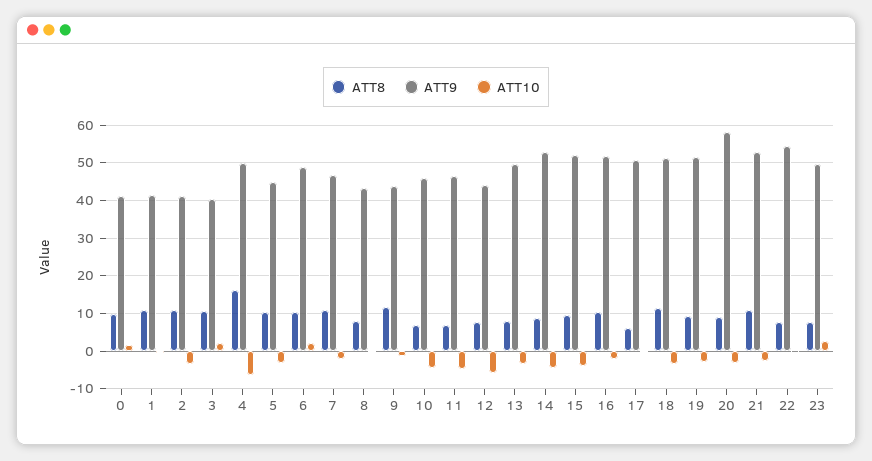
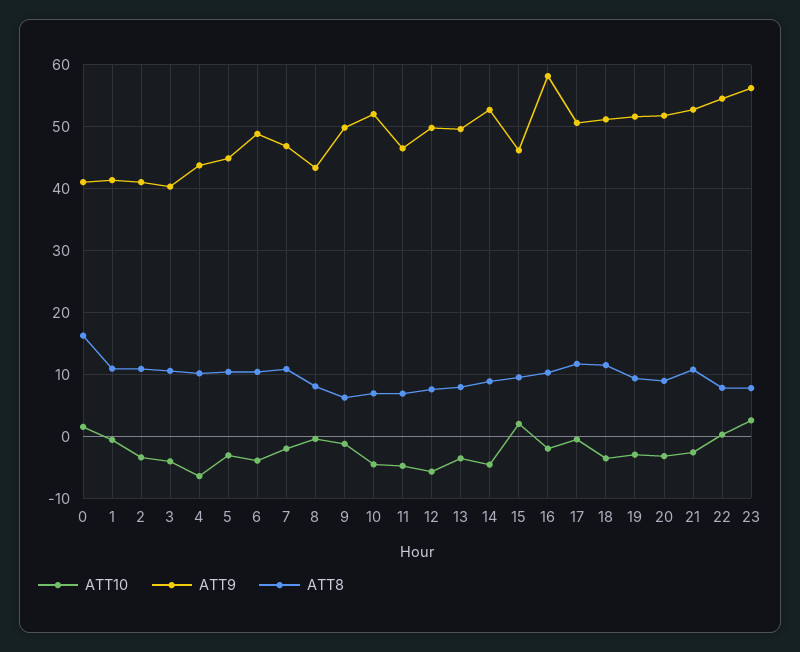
  {
    "ATT8": {
-     "0": 10,
+     "0": 16,
      "1": 11,
      "2": 11,
      "3": 11,
-     "4": 16,
+     "4": 10,
      "5": 10,
      "6": 10,
      "7": 11,
      "8": 8,
-     "9": 12,
+     "9": 6,
      "10": 7,
      "11": 7,
      "12": 8,
      "13": 8,
      "14": 9,
      "15": 10,
      "16": 10,
-     "17": 6,
+     "17": 12,
      "18": 12,
      "19": 9,
      "20": 9,
      "21": 11,
      "22": 8,
      "23": 8
    },
    "ATT9": {
      "0": 41,
      "1": 41,
      "2": 41,
      "3": 40,
-     "4": 50,
+     "4": 44,
      "5": 45,
      "6": 49,
      "7": 47,
      "8": 43,
-     "9": 44,
+     "9": 50,
-     "10": 46,
+     "10": 52,
      "11": 47,
-     "12": 44,
+     "12": 50,
      "13": 50,
      "14": 53,
-     "15": 52,
+     "15": 46,
-     "16": 52,
+     "16": 58,
      "17": 51,
      "18": 51,
      "19": 52,
-     "20": 58,
+     "20": 52,
      "21": 53,
      "22": 55,
-     "23": 50
+     "23": 56
    },
    "ATT10": {
      "0": 2,
      "1": -1,
      "2": -3,
-     "3": 2,
+     "3": -4,
      "4": -6,
      "5": -3,
-     "6": 2,
+     "6": -4,
      "7": -2,
      "8": 0,
      "9": -1,
      "10": -4,
      "11": -5,
      "12": -6,
      "13": -4,
      "14": -5,
-     "15": -4,
+     "15": 2,
      "16": -2,
      "17": 0,
      "18": -4,
      "19": -3,
      "20": -3,
      "21": -3,
      "22": 0,
      "23": 3
    }
  }

